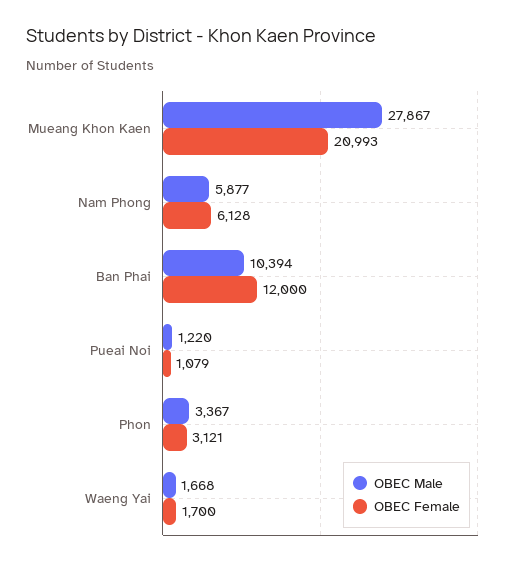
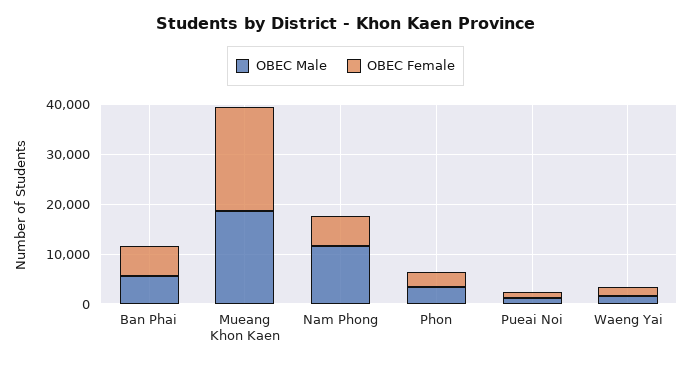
  {
    "OBEC Male": {
-     "Mueang Khon Kaen": 27867,
+     "Mueang Khon Kaen": 18000,
-     "Nam Phong": 5877,
+     "Nam Phong": 12000,
-     "Ban Phai": 10394,
+     "Ban Phai": 6000,
      "Pueai Noi": 1220,
      "Phon": 3367,
      "Waeng Yai": 1668
    },
    "OBEC Female": {
      "Mueang Khon Kaen": 20993,
      "Nam Phong": 6128,
-     "Ban Phai": 12000,
+     "Ban Phai": 6000,
      "Pueai Noi": 1079,
      "Phon": 3121,
      "Waeng Yai": 1700
    }
  }

